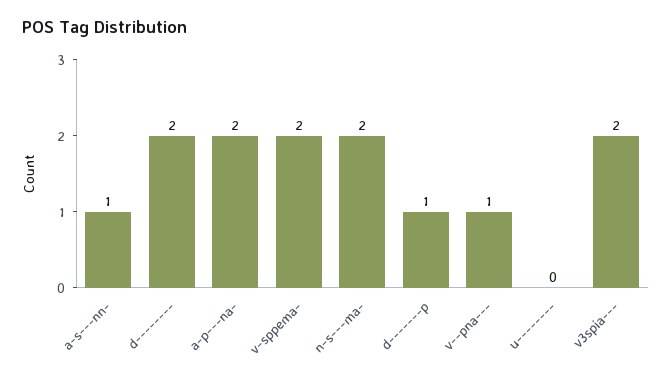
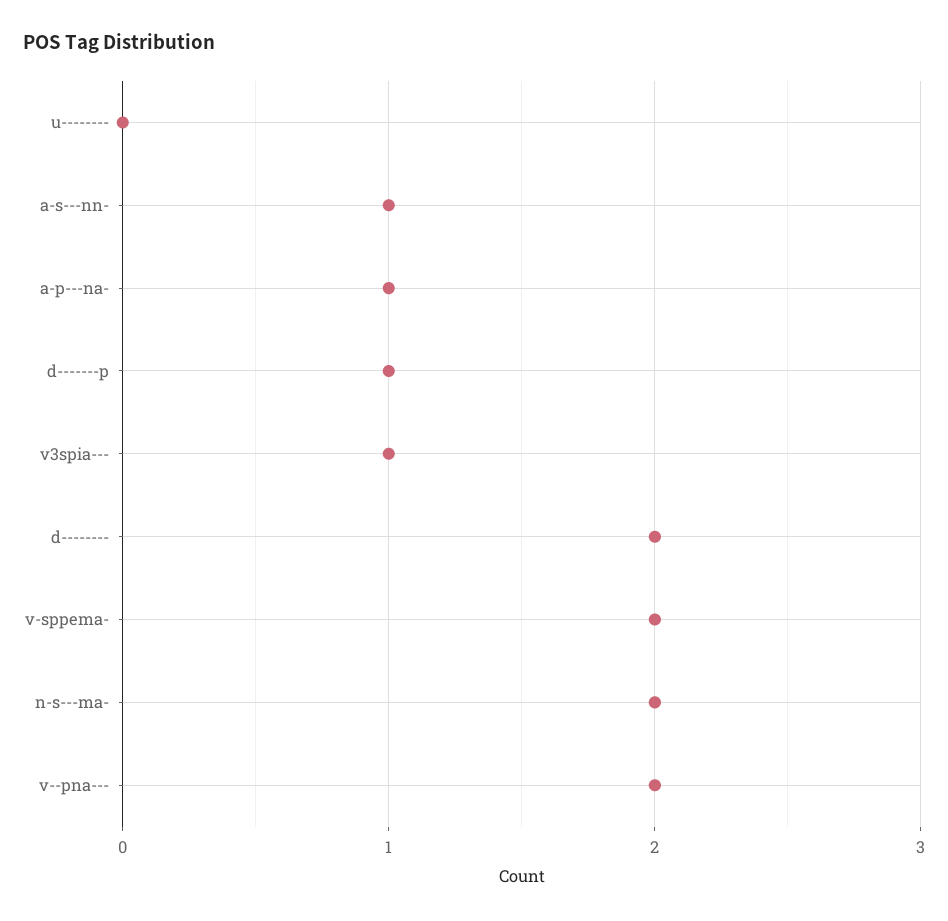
  {
    "a-s---nn-": 1,
    "d--------": 2,
-   "a-p---na-": 2,
+   "a-p---na-": 1,
    "v-sppema-": 2,
    "n-s---ma-": 2,
    "d-------p": 1,
-   "v--pna---": 1,
+   "v--pna---": 2,
    "u--------": 0,
-   "v3spia---": 2
+   "v3spia---": 1
  }

